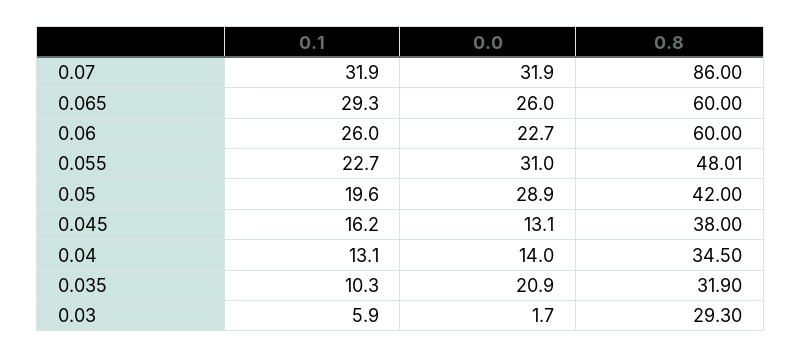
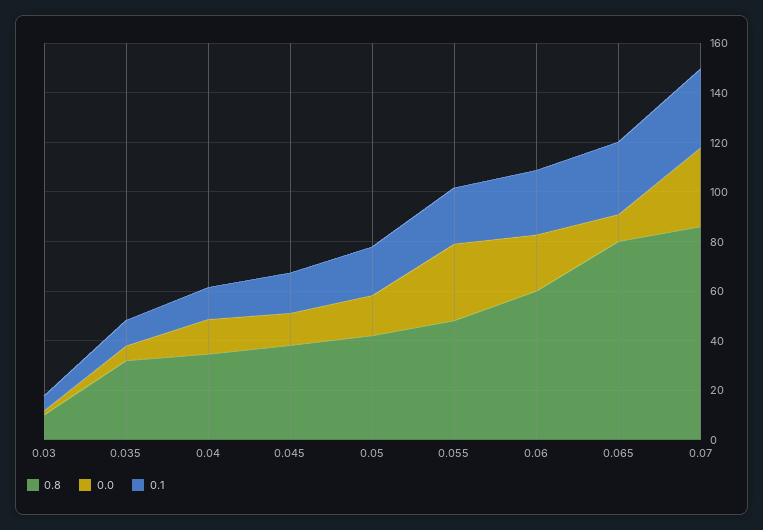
  {
    "0.1": {
      "0.07": 31.9,
      "0.065": 29.3,
      "0.06": 26,
      "0.055": 22.7,
      "0.05": 19.6,
      "0.045": 16.2,
      "0.04": 13.1,
      "0.035": 10.3,
      "0.03": 5.9
    },
    "0.0": {
      "0.07": 31.9,
-     "0.065": 26,
+     "0.065": 10,
      "0.06": 22.7,
      "0.055": 31,
-     "0.05": 28.9,
+     "0.05": 15,
      "0.045": 13.1,
      "0.04": 14,
-     "0.035": 20.9,
+     "0.035": 5,
      "0.03": 1.7
    },
    "0.8": {
      "0.07": 86,
-     "0.065": 60,
+     "0.065": 80,
      "0.06": 60,
      "0.055": 48.01,
      "0.05": 42,
      "0.045": 38,
      "0.04": 34.5,
      "0.035": 31.9,
-     "0.03": 29.3
+     "0.03": 10
    }
  }

